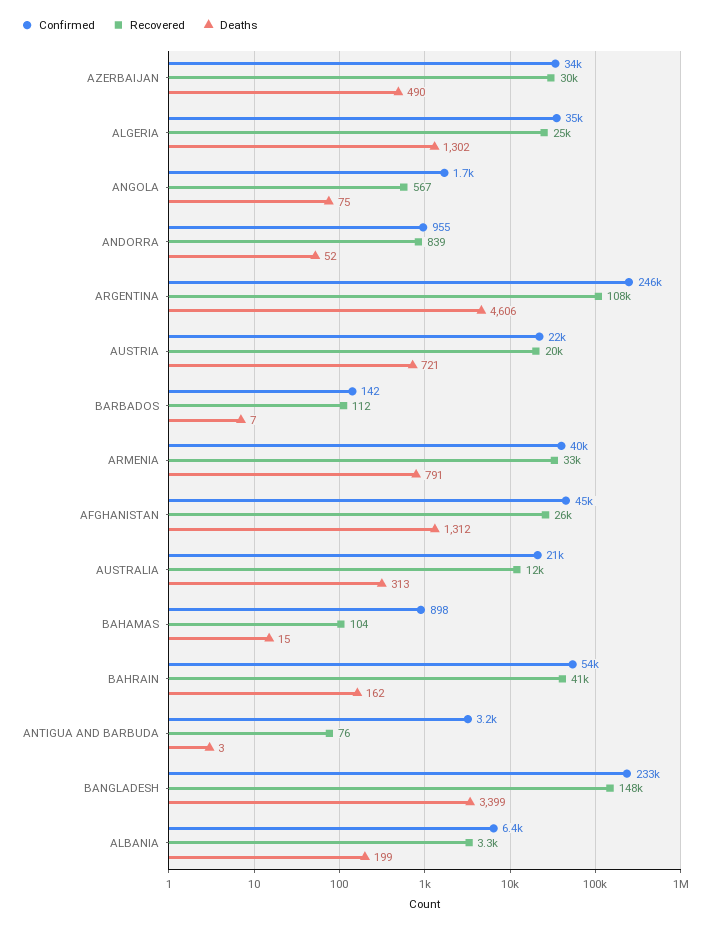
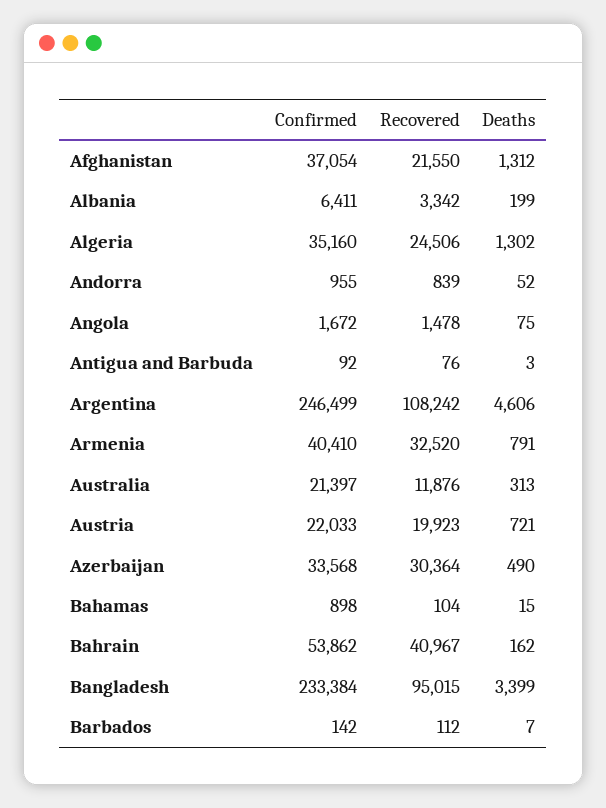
  {
    "Confirmed": {
      "AZERBAIJAN": 33568,
      "ALGERIA": 35160,
      "ANGOLA": 1672,
      "ANDORRA": 955,
      "ARGENTINA": 246499,
      "AUSTRIA": 22033,
      "BARBADOS": 142,
      "ARMENIA": 40410,
-     "AFGHANISTAN": 45000,
+     "AFGHANISTAN": 37054,
      "AUSTRALIA": 21397,
      "BAHAMAS": 898,
      "BAHRAIN": 53862,
-     "ANTIGUA AND BARBUDA": 3200,
+     "ANTIGUA AND BARBUDA": 92,
      "BANGLADESH": 233384,
      "ALBANIA": 6411
    },
    "Recovered": {
      "AZERBAIJAN": 30364,
      "ALGERIA": 24506,
-     "ANGOLA": 567,
+     "ANGOLA": 1478,
      "ANDORRA": 839,
      "ARGENTINA": 108242,
      "AUSTRIA": 19923,
      "BARBADOS": 112,
      "ARMENIA": 32520,
-     "AFGHANISTAN": 26000,
+     "AFGHANISTAN": 21550,
      "AUSTRALIA": 11876,
      "BAHAMAS": 104,
      "BAHRAIN": 40967,
      "ANTIGUA AND BARBUDA": 76,
-     "BANGLADESH": 148000,
+     "BANGLADESH": 95015,
      "ALBANIA": 3342
    },
    "Deaths": {
      "AZERBAIJAN": 490,
      "ALGERIA": 1302,
      "ANGOLA": 75,
      "ANDORRA": 52,
      "ARGENTINA": 4606,
      "AUSTRIA": 721,
      "BARBADOS": 7,
      "ARMENIA": 791,
      "AFGHANISTAN": 1312,
      "AUSTRALIA": 313,
      "BAHAMAS": 15,
      "BAHRAIN": 162,
      "ANTIGUA AND BARBUDA": 3,
      "BANGLADESH": 3399,
      "ALBANIA": 199
    }
  }

